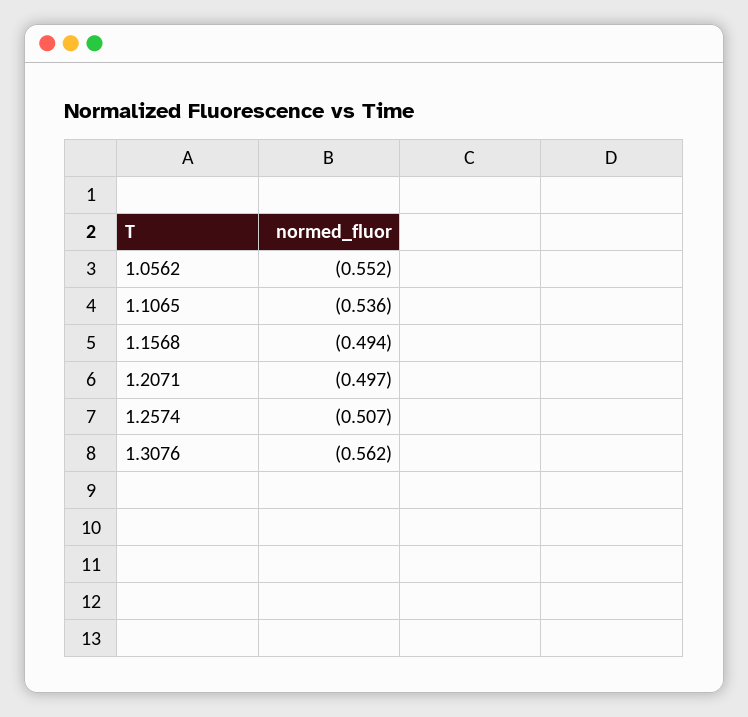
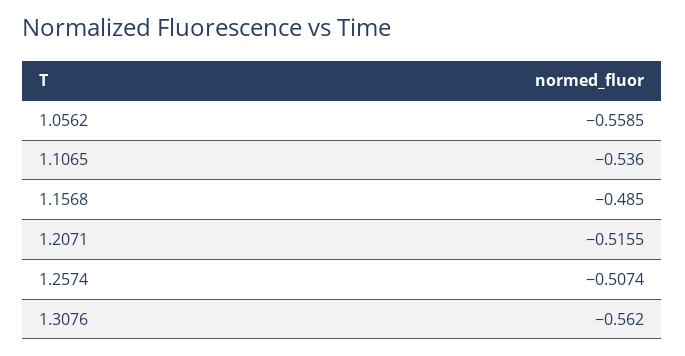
  {
-   "1.0562": -0.552,
+   "1.0562": -0.5585,
    "1.1065": -0.536,
-   "1.1568": -0.494,
+   "1.1568": -0.485,
-   "1.2071": -0.497,
+   "1.2071": -0.5155,
    "1.2574": -0.5074,
    "1.3076": -0.562
  }

